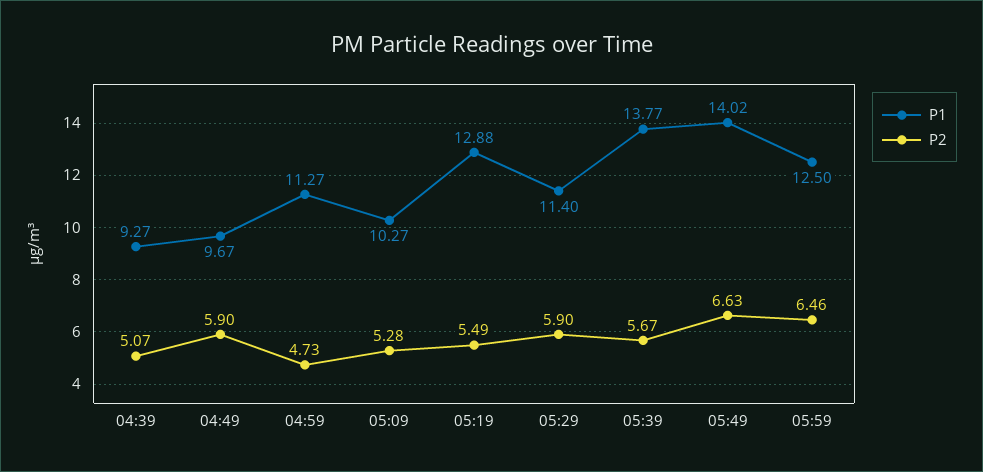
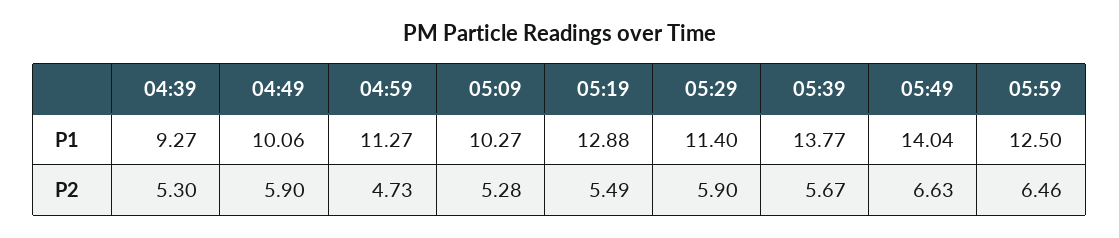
  {
    "P1": {
      "04:39": 9.27,
-     "04:49": 9.67,
+     "04:49": 10.06,
      "04:59": 11.27,
      "05:09": 10.27,
      "05:19": 12.88,
      "05:29": 11.4,
      "05:39": 13.77,
-     "05:49": 14.02,
+     "05:49": 14.04,
      "05:59": 12.5
    },
    "P2": {
-     "04:39": 5.07,
+     "04:39": 5.3,
      "04:49": 5.9,
      "04:59": 4.73,
      "05:09": 5.28,
      "05:19": 5.49,
      "05:29": 5.9,
      "05:39": 5.67,
      "05:49": 6.63,
      "05:59": 6.46
    }
  }

